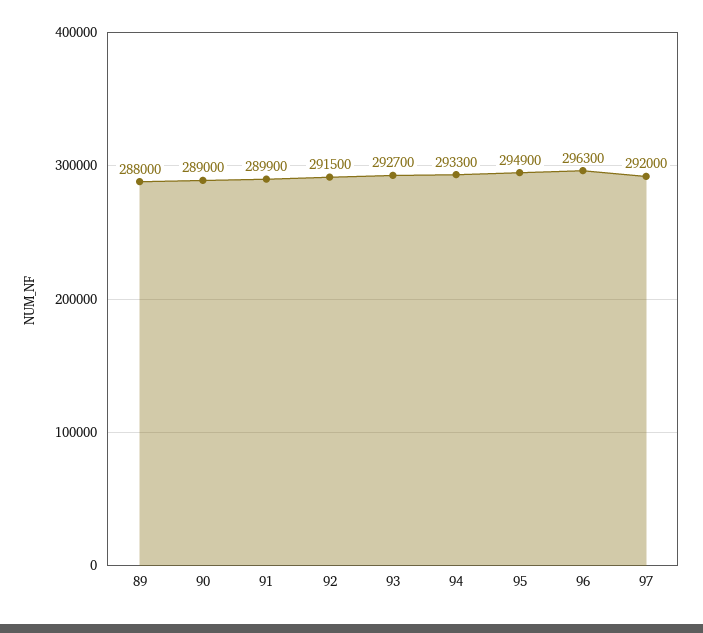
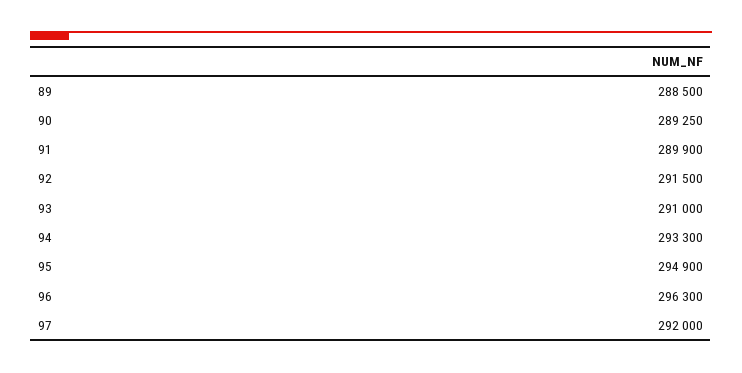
  {
-   "89": 288000,
+   "89": 288500,
-   "90": 289000,
+   "90": 289250,
    "91": 289900,
    "92": 291500,
-   "93": 292700,
+   "93": 291000,
    "94": 293300,
    "95": 294900,
    "96": 296300,
    "97": 292000
  }

